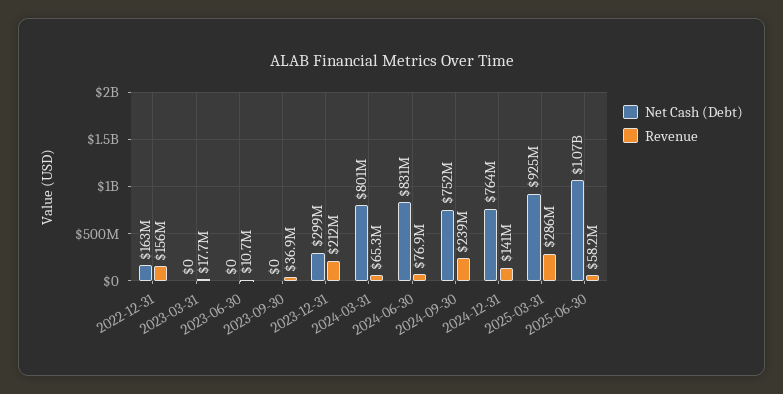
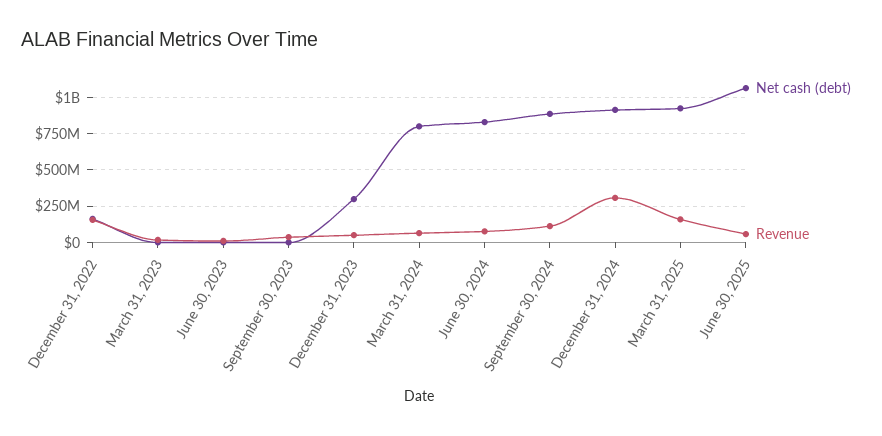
  {
    "Net Cash (Debt)": {
      "2022-12-31": 163000000,
      "2023-03-31": 0,
      "2023-06-30": 0,
      "2023-09-30": 0,
      "2023-12-31": 299000000,
      "2024-03-31": 801000000,
      "2024-06-30": 831000000,
-     "2024-09-30": 752000000,
+     "2024-09-30": 900000000,
-     "2024-12-31": 764000000,
+     "2024-12-31": 900000000,
      "2025-03-31": 925000000,
      "2025-06-30": 1070000000
    },
    "Revenue": {
      "2022-12-31": 156000000,
      "2023-03-31": 17700000,
      "2023-06-30": 10700000,
      "2023-09-30": 36900000,
-     "2023-12-31": 212000000,
+     "2023-12-31": 50000000,
      "2024-03-31": 65300000,
      "2024-06-30": 76900000,
-     "2024-09-30": 239000000,
+     "2024-09-30": 100000000,
-     "2024-12-31": 141000000,
+     "2024-12-31": 300000000,
-     "2025-03-31": 286000000,
+     "2025-03-31": 150000000,
      "2025-06-30": 58200000
    }
  }

